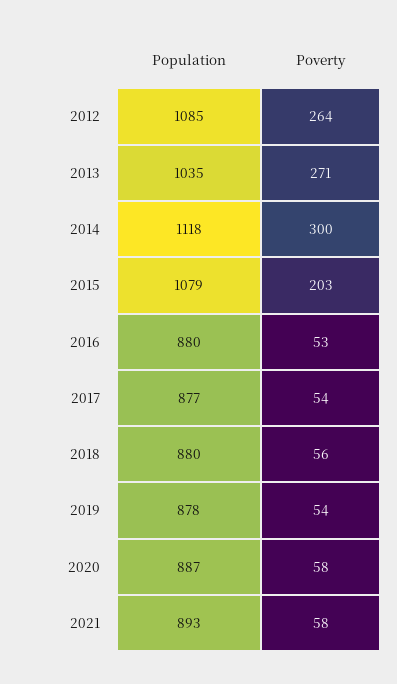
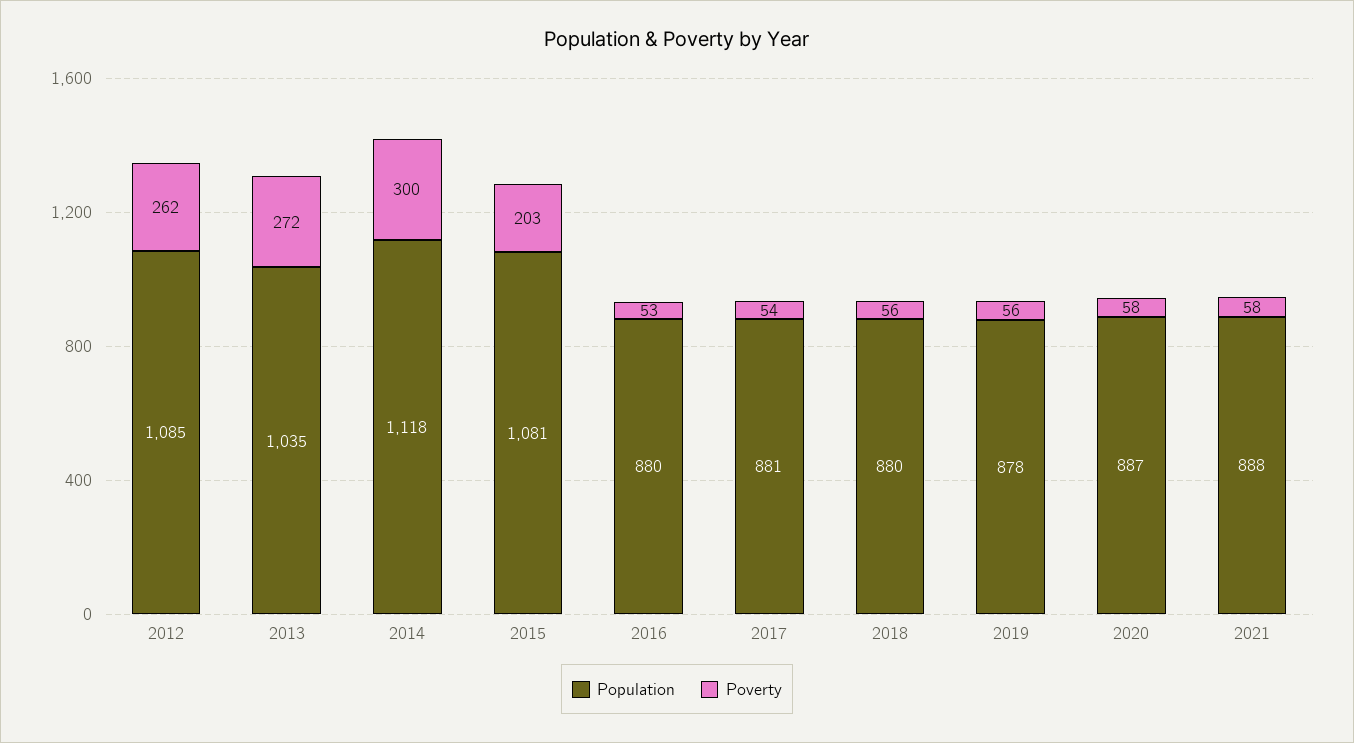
  {
    "Population": {
      "2012": 1085,
      "2013": 1035,
      "2014": 1118,
-     "2015": 1079,
+     "2015": 1081,
      "2016": 880,
-     "2017": 877,
+     "2017": 881,
      "2018": 880,
      "2019": 878,
      "2020": 887,
-     "2021": 893
+     "2021": 888
    },
    "Poverty": {
-     "2012": 264,
+     "2012": 262,
-     "2013": 271,
+     "2013": 272,
      "2014": 300,
      "2015": 203,
      "2016": 53,
      "2017": 54,
      "2018": 56,
-     "2019": 54,
+     "2019": 56,
      "2020": 58,
      "2021": 58
    }
  }

